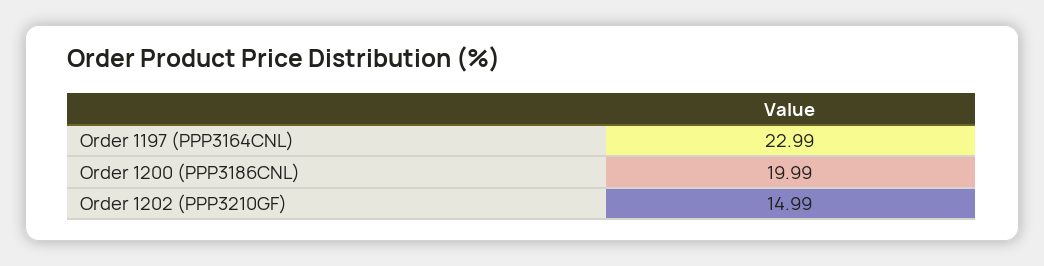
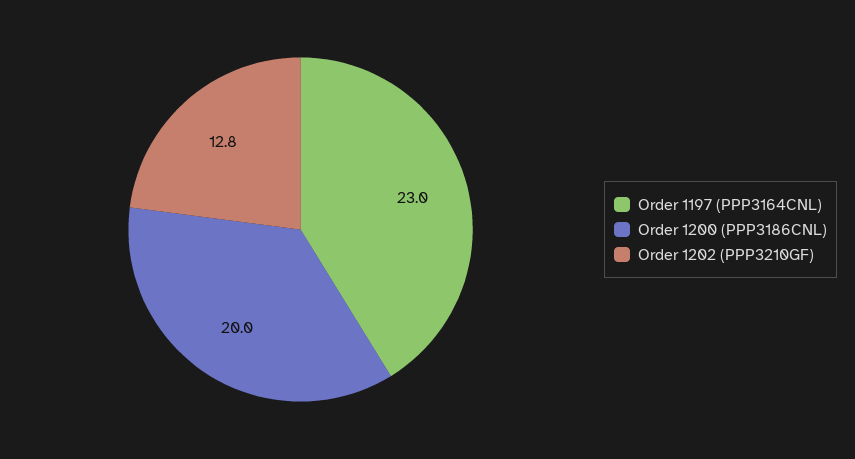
  {
    "Order 1197 (PPP3164CNL)": 22.99,
    "Order 1200 (PPP3186CNL)": 19.99,
-   "Order 1202 (PPP3210GF)": 14.99
+   "Order 1202 (PPP3210GF)": 12.8
  }

